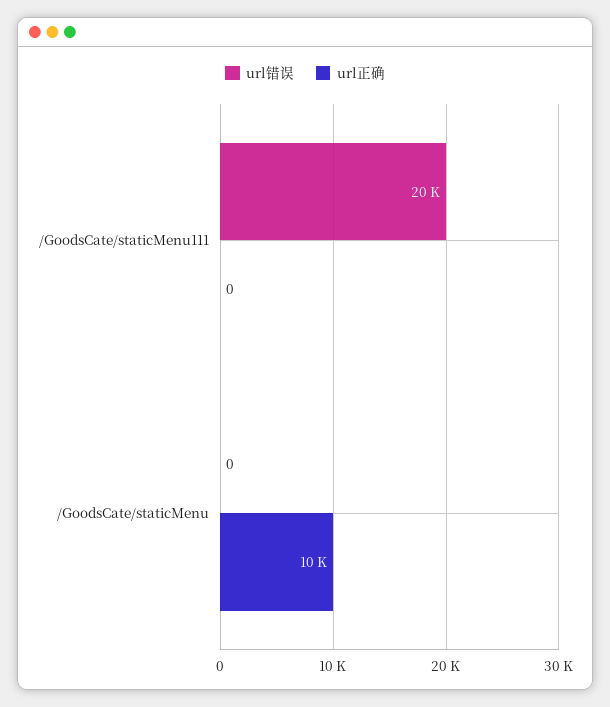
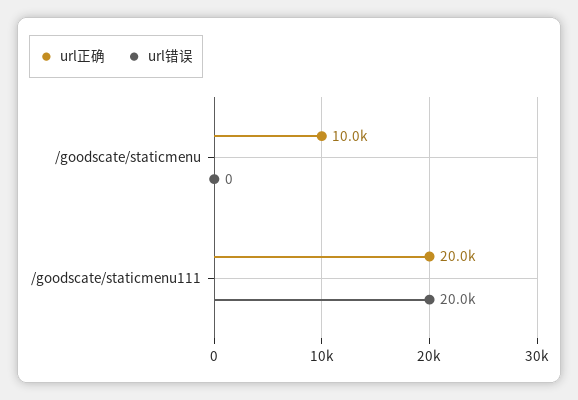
  {
    "url错误": {
      "/GoodsCate/staticMenu111": 20000,
      "/GoodsCate/staticMenu": 0
    },
    "url正确": {
-     "/GoodsCate/staticMenu111": 0,
+     "/GoodsCate/staticMenu111": 20000,
      "/GoodsCate/staticMenu": 10000
    }
  }

